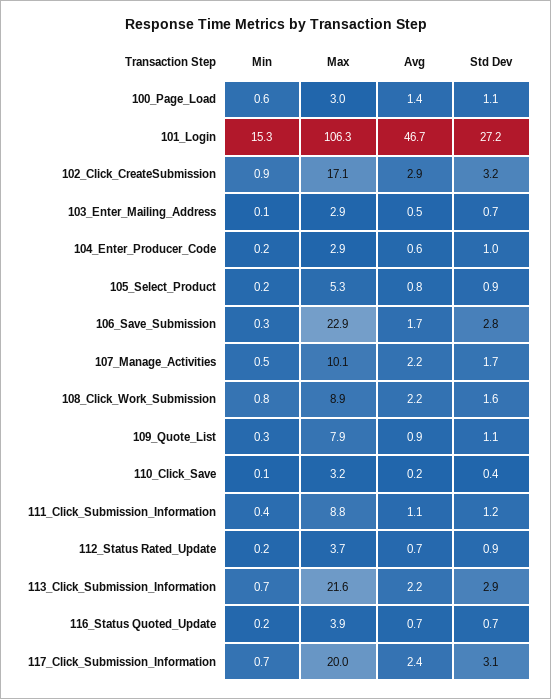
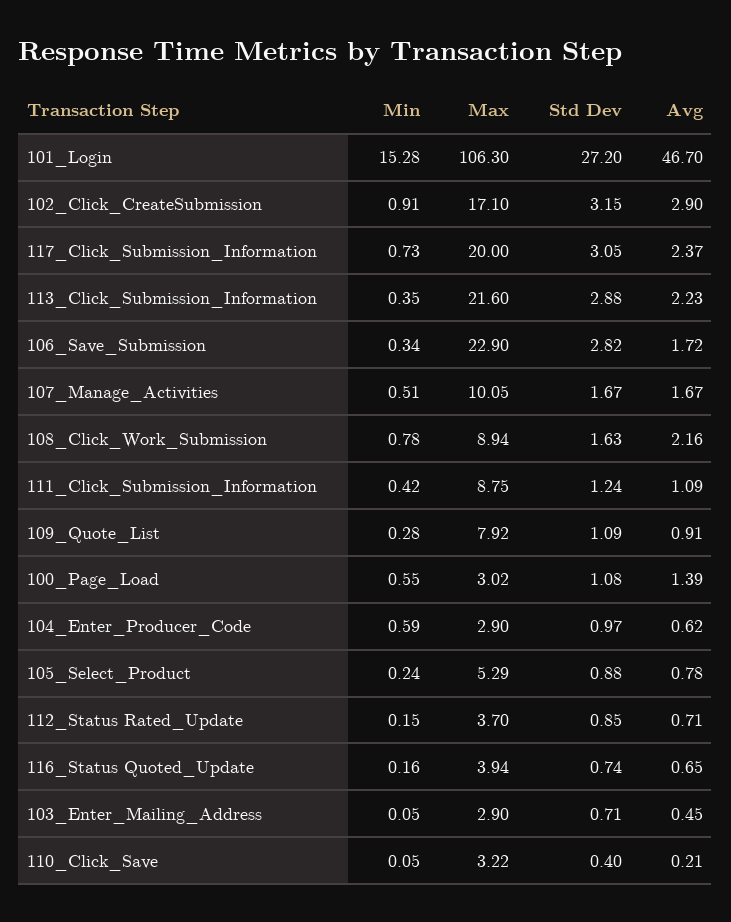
  {
    "Min": {
      "100_Page_Load": 0.55,
      "101_Login": 15.28,
      "102_Click_CreateSubmission": 0.91,
      "103_Enter_Mailing_Address": 0.05,
-     "104_Enter_Producer_Code": 0.2,
+     "104_Enter_Producer_Code": 0.59,
      "105_Select_Product": 0.24,
      "106_Save_Submission": 0.34,
      "107_Manage_Activities": 0.51,
      "108_Click_Work_Submission": 0.78,
      "109_Quote_List": 0.28,
      "110_Click_Save": 0.05,
      "111_Click_Submission_Information": 0.42,
      "112_Status Rated_Update": 0.15,
-     "113_Click_Submission_Information": 0.7,
+     "113_Click_Submission_Information": 0.35,
      "116_Status Quoted_Update": 0.16,
      "117_Click_Submission_Information": 0.73
    },
    "Max": {
      "100_Page_Load": 3.02,
      "101_Login": 106.3,
      "102_Click_CreateSubmission": 17.1,
      "103_Enter_Mailing_Address": 2.9,
      "104_Enter_Producer_Code": 2.9,
      "105_Select_Product": 5.29,
      "106_Save_Submission": 22.9,
      "107_Manage_Activities": 10.05,
      "108_Click_Work_Submission": 8.94,
      "109_Quote_List": 7.92,
      "110_Click_Save": 3.22,
      "111_Click_Submission_Information": 8.75,
      "112_Status Rated_Update": 3.7,
      "113_Click_Submission_Information": 21.6,
      "116_Status Quoted_Update": 3.94,
      "117_Click_Submission_Information": 20
    },
    "Avg": {
      "100_Page_Load": 1.39,
      "101_Login": 46.7,
      "102_Click_CreateSubmission": 2.9,
      "103_Enter_Mailing_Address": 0.45,
      "104_Enter_Producer_Code": 0.62,
      "105_Select_Product": 0.78,
      "106_Save_Submission": 1.72,
-     "107_Manage_Activities": 2.2,
+     "107_Manage_Activities": 1.67,
      "108_Click_Work_Submission": 2.16,
      "109_Quote_List": 0.91,
      "110_Click_Save": 0.21,
      "111_Click_Submission_Information": 1.09,
      "112_Status Rated_Update": 0.71,
      "113_Click_Submission_Information": 2.23,
      "116_Status Quoted_Update": 0.65,
      "117_Click_Submission_Information": 2.37
    },
    "Std Dev": {
      "100_Page_Load": 1.08,
      "101_Login": 27.2,
      "102_Click_CreateSubmission": 3.15,
      "103_Enter_Mailing_Address": 0.71,
      "104_Enter_Producer_Code": 0.97,
      "105_Select_Product": 0.88,
      "106_Save_Submission": 2.82,
      "107_Manage_Activities": 1.67,
      "108_Click_Work_Submission": 1.63,
      "109_Quote_List": 1.09,
      "110_Click_Save": 0.4,
      "111_Click_Submission_Information": 1.24,
      "112_Status Rated_Update": 0.85,
      "113_Click_Submission_Information": 2.88,
      "116_Status Quoted_Update": 0.74,
      "117_Click_Submission_Information": 3.05
    }
  }

